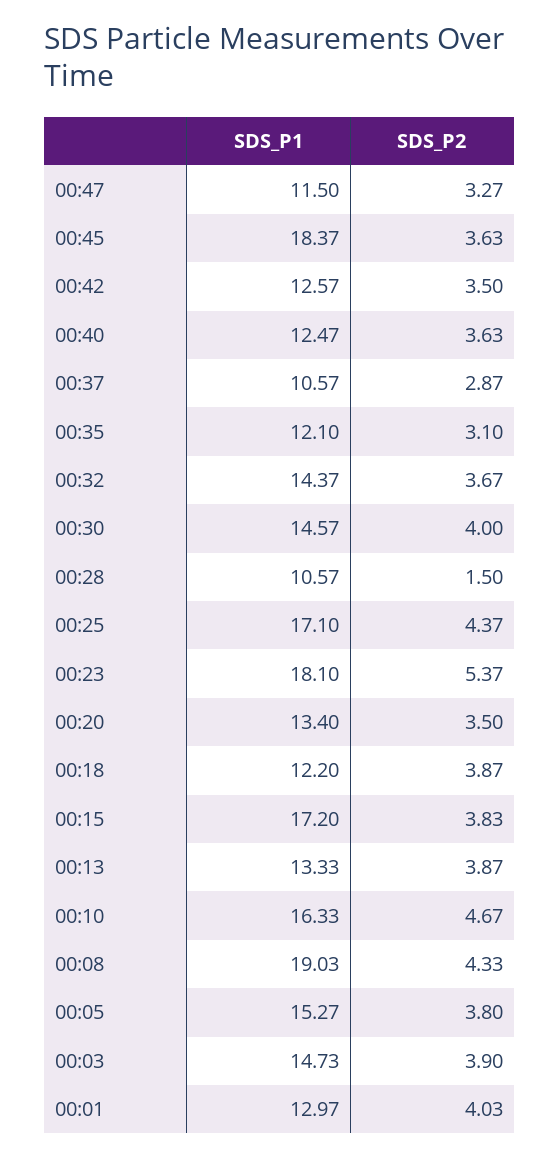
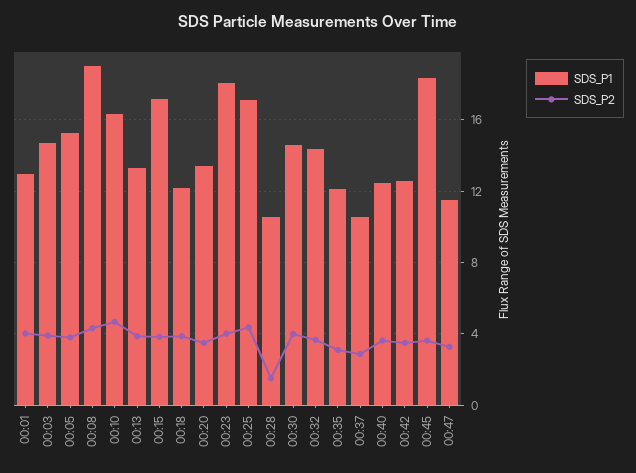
  {
    "SDS_P1": {
      "00:47": 11.5,
      "00:45": 18.37,
      "00:42": 12.57,
      "00:40": 12.47,
      "00:37": 10.57,
      "00:35": 12.1,
      "00:32": 14.37,
      "00:30": 14.57,
      "00:28": 10.57,
      "00:25": 17.1,
      "00:23": 18.1,
      "00:20": 13.4,
      "00:18": 12.2,
      "00:15": 17.2,
      "00:13": 13.33,
      "00:10": 16.33,
      "00:08": 19.03,
      "00:05": 15.27,
      "00:03": 14.73,
      "00:01": 12.97
    },
    "SDS_P2": {
      "00:47": 3.27,
      "00:45": 3.63,
      "00:42": 3.5,
      "00:40": 3.63,
      "00:37": 2.87,
      "00:35": 3.1,
      "00:32": 3.67,
      "00:30": 4,
      "00:28": 1.5,
      "00:25": 4.37,
-     "00:23": 5.37,
+     "00:23": 4,
      "00:20": 3.5,
      "00:18": 3.87,
      "00:15": 3.83,
      "00:13": 3.87,
      "00:10": 4.67,
      "00:08": 4.33,
      "00:05": 3.8,
      "00:03": 3.9,
      "00:01": 4.03
    }
  }

